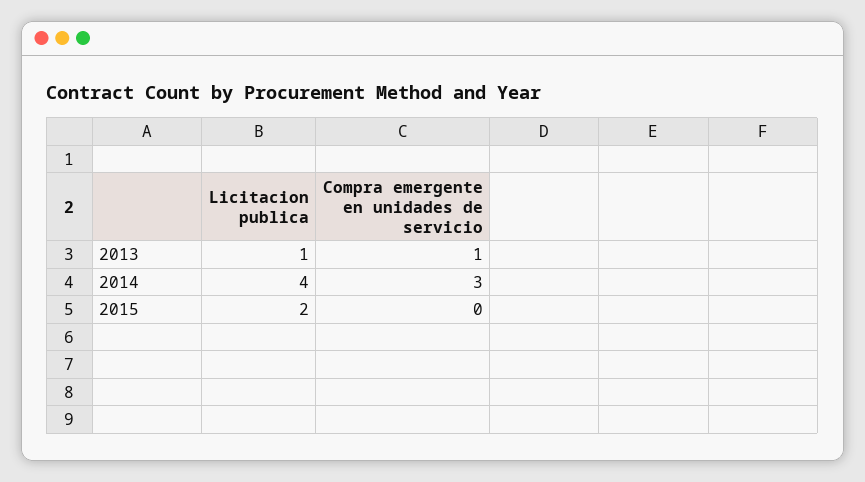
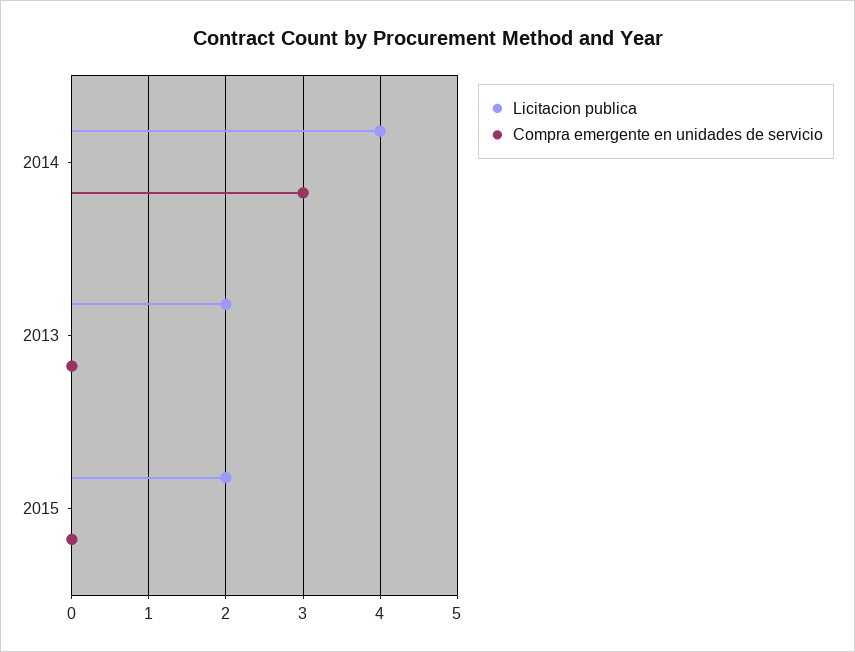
  {
    "Licitacion publica": {
-     "2013": 1,
+     "2013": 2,
      "2014": 4,
      "2015": 2
    },
    "Compra emergente en unidades de servicio": {
-     "2013": 1,
+     "2013": 0,
      "2014": 3,
      "2015": 0
    }
  }

